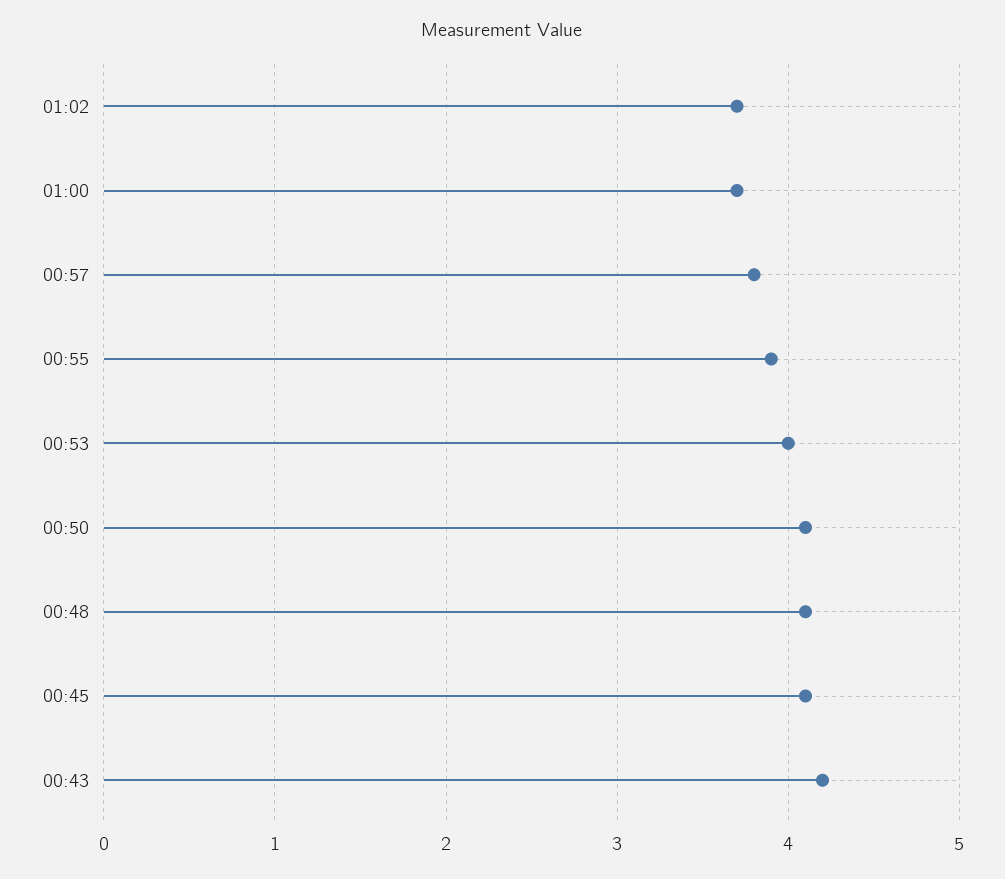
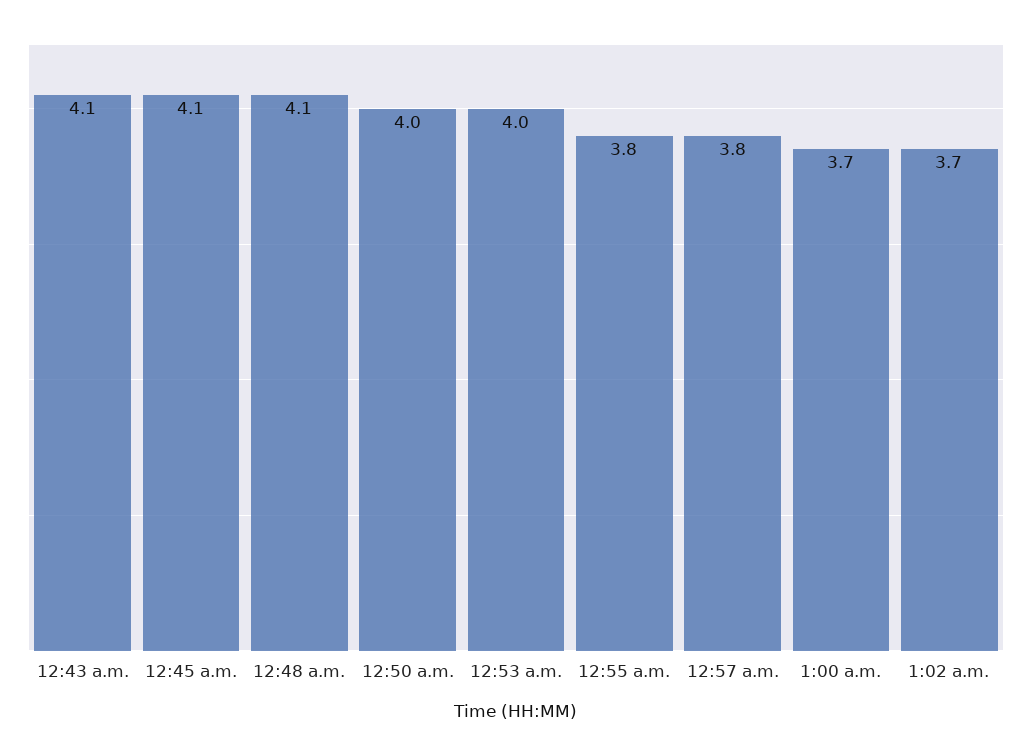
  {
    "01:02": 3.7,
    "01:00": 3.7,
    "00:57": 3.8,
-   "00:55": 3.9,
+   "00:55": 3.8,
    "00:53": 4,
-   "00:50": 4.1,
+   "00:50": 4,
    "00:48": 4.1,
    "00:45": 4.1,
-   "00:43": 4.2
+   "00:43": 4.1
  }

